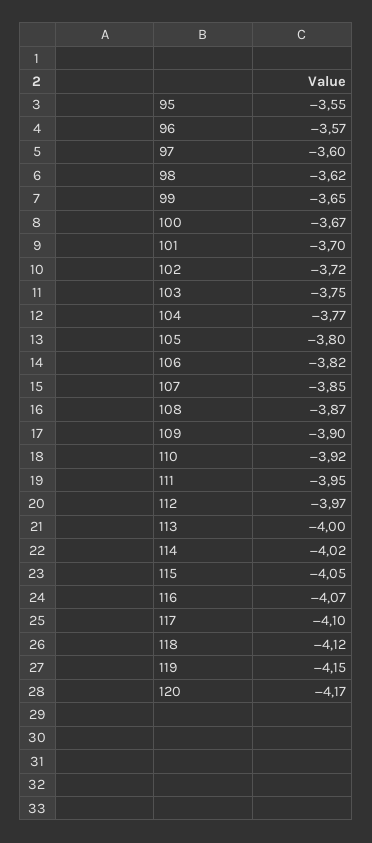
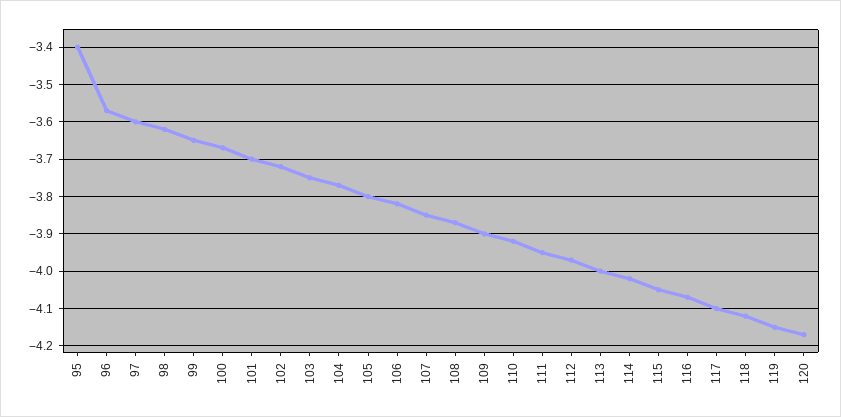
  {
-   "95": -3.55,
+   "95": -3.4,
    "96": -3.57,
    "97": -3.6,
    "98": -3.62,
    "99": -3.65,
    "100": -3.67,
    "101": -3.7,
    "102": -3.72,
    "103": -3.75,
    "104": -3.77,
    "105": -3.8,
    "106": -3.82,
    "107": -3.85,
    "108": -3.87,
    "109": -3.9,
    "110": -3.92,
    "111": -3.95,
    "112": -3.97,
    "113": -4,
    "114": -4.02,
    "115": -4.05,
    "116": -4.07,
    "117": -4.1,
    "118": -4.12,
    "119": -4.15,
    "120": -4.17
  }

